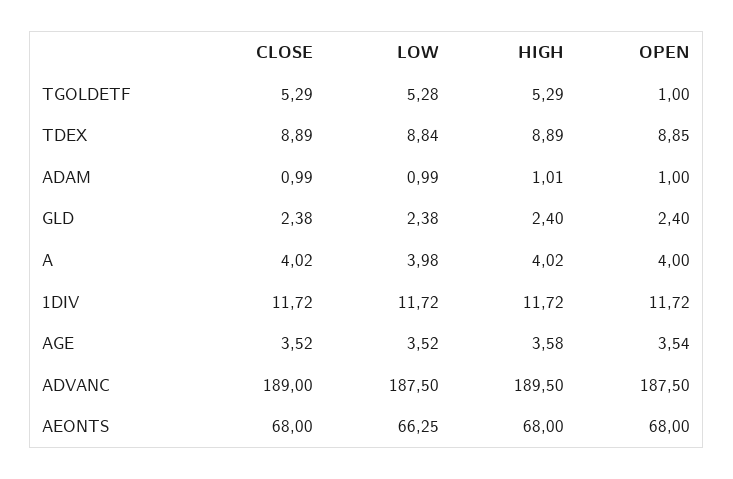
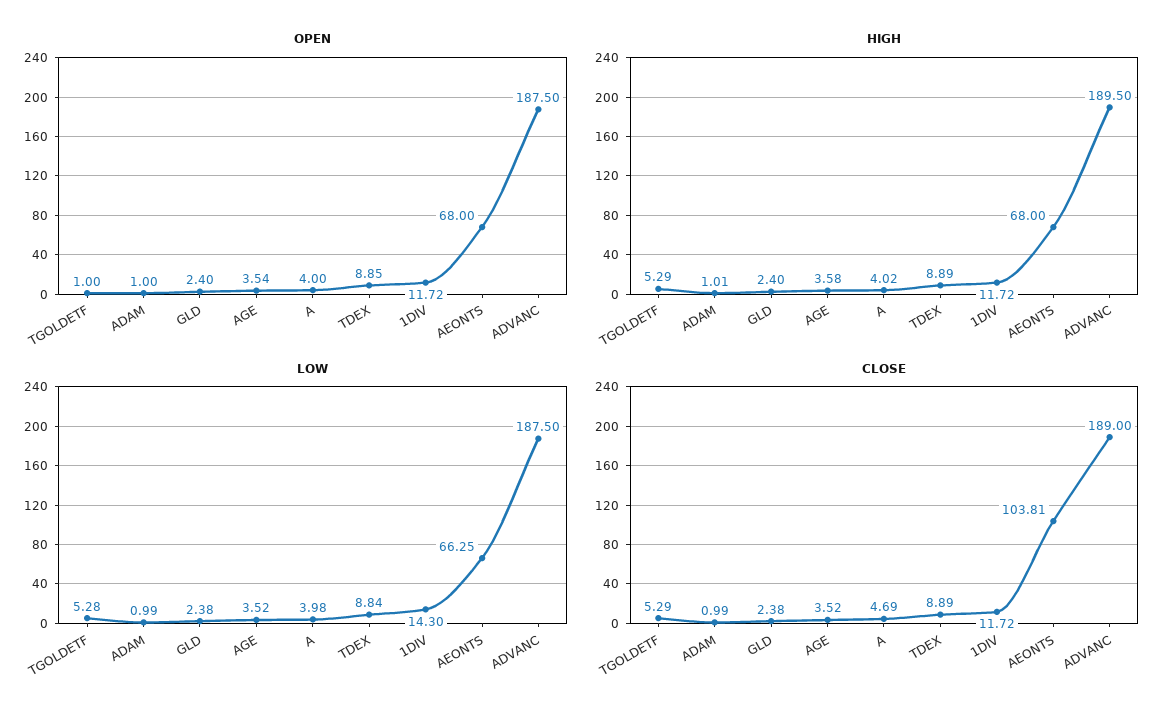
  {
    "CLOSE": {
      "TGOLDETF": 5.29,
      "TDEX": 8.89,
      "ADAM": 0.99,
      "GLD": 2.38,
-     "A": 4.02,
+     "A": 4.69,
      "1DIV": 11.72,
      "AGE": 3.52,
      "ADVANC": 189,
-     "AEONTS": 68
+     "AEONTS": 103.81
    },
    "LOW": {
      "TGOLDETF": 5.28,
      "TDEX": 8.84,
      "ADAM": 0.99,
      "GLD": 2.38,
      "A": 3.98,
-     "1DIV": 11.72,
+     "1DIV": 14.3,
      "AGE": 3.52,
      "ADVANC": 187.5,
      "AEONTS": 66.25
    },
    "HIGH": {
      "TGOLDETF": 5.29,
      "TDEX": 8.89,
      "ADAM": 1.01,
      "GLD": 2.4,
      "A": 4.02,
      "1DIV": 11.72,
      "AGE": 3.58,
      "ADVANC": 189.5,
      "AEONTS": 68
    },
    "OPEN": {
      "TGOLDETF": 1,
      "TDEX": 8.85,
      "ADAM": 1,
      "GLD": 2.4,
      "A": 4,
      "1DIV": 11.72,
      "AGE": 3.54,
      "ADVANC": 187.5,
      "AEONTS": 68
    }
  }

